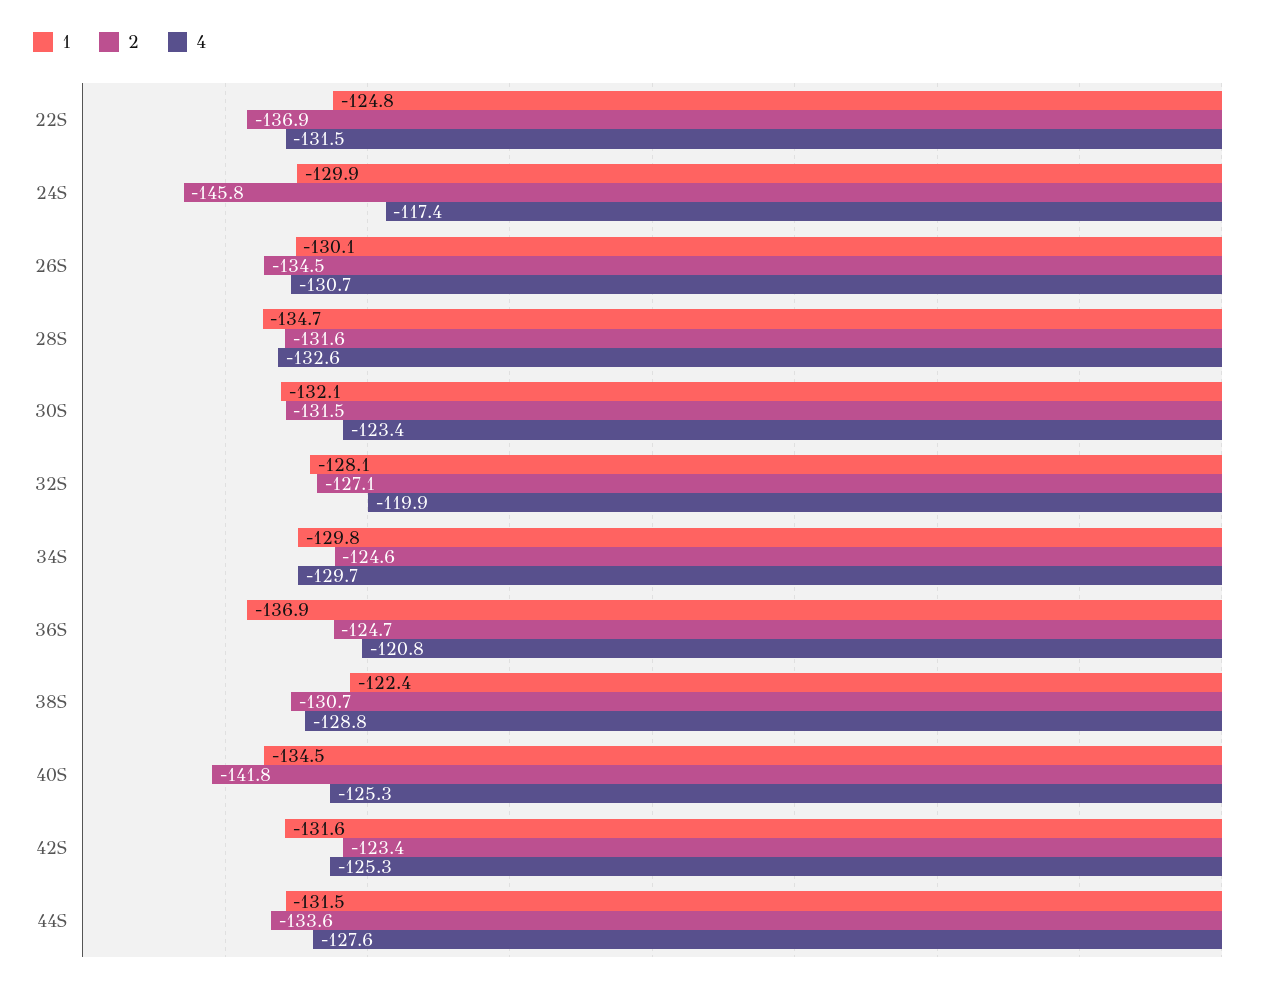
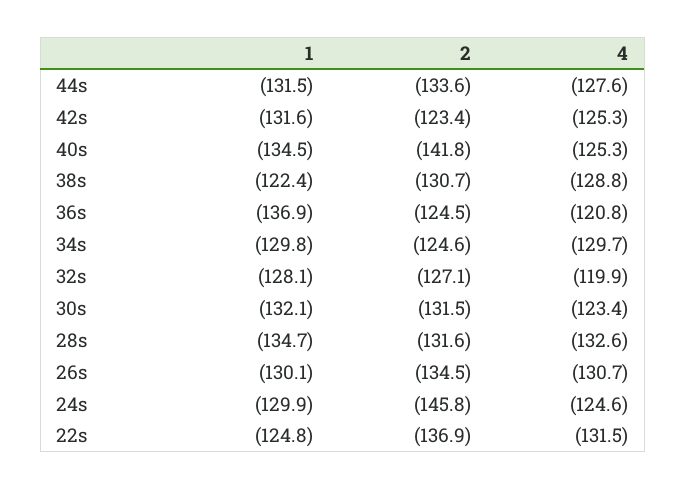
  {
    "1": {
      "22S": -124.8,
      "24S": -129.9,
      "26S": -130.1,
      "28S": -134.7,
      "30S": -132.1,
      "32S": -128.1,
      "34S": -129.8,
      "36S": -136.9,
      "38S": -122.4,
      "40S": -134.5,
      "42S": -131.6,
      "44S": -131.5
    },
    "2": {
      "22S": -136.9,
      "24S": -145.8,
      "26S": -134.5,
      "28S": -131.6,
      "30S": -131.5,
      "32S": -127.1,
      "34S": -124.6,
-     "36S": -124.7,
+     "36S": -124.5,
      "38S": -130.7,
      "40S": -141.8,
      "42S": -123.4,
      "44S": -133.6
    },
    "4": {
      "22S": -131.5,
-     "24S": -117.4,
+     "24S": -124.6,
      "26S": -130.7,
      "28S": -132.6,
      "30S": -123.4,
      "32S": -119.9,
      "34S": -129.7,
      "36S": -120.8,
      "38S": -128.8,
      "40S": -125.3,
      "42S": -125.3,
      "44S": -127.6
    }
  }

